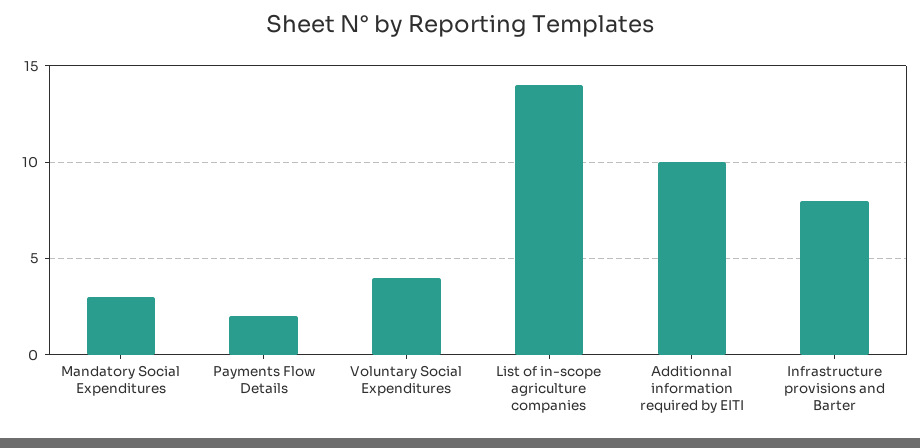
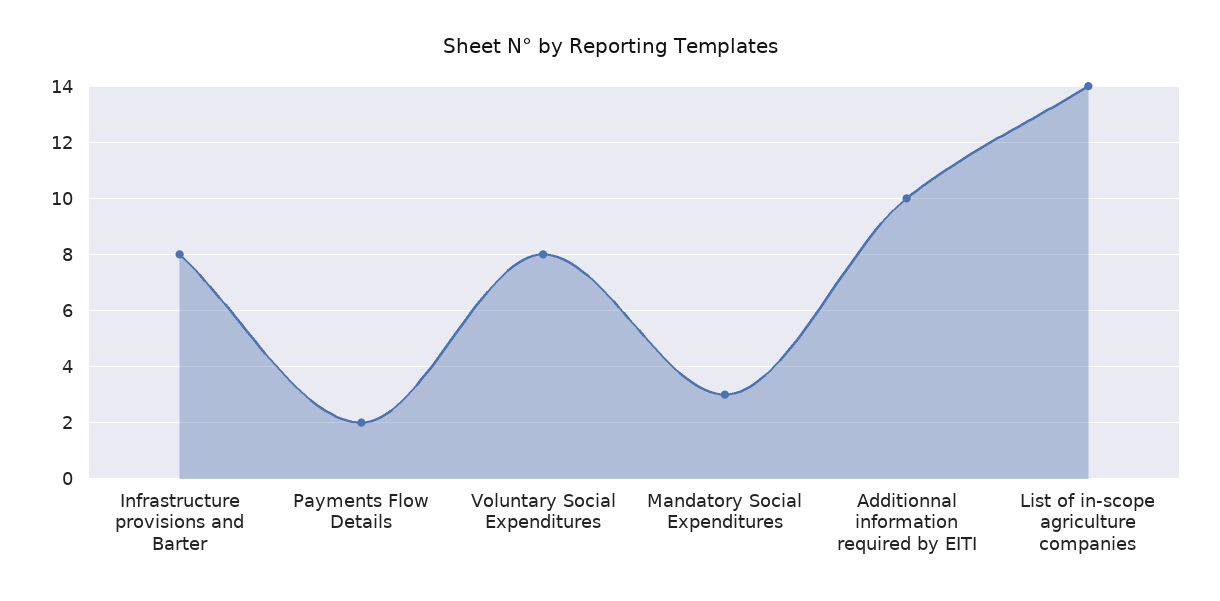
  {
    "Mandatory Social Expenditures": 3,
    "Payments Flow Details": 2,
-   "Voluntary Social Expenditures": 4,
+   "Voluntary Social Expenditures": 8,
    "List of in-scope agriculture companies": 14,
    "Additionnal information required by EITI": 10,
    "Infrastructure provisions and Barter": 8
  }

